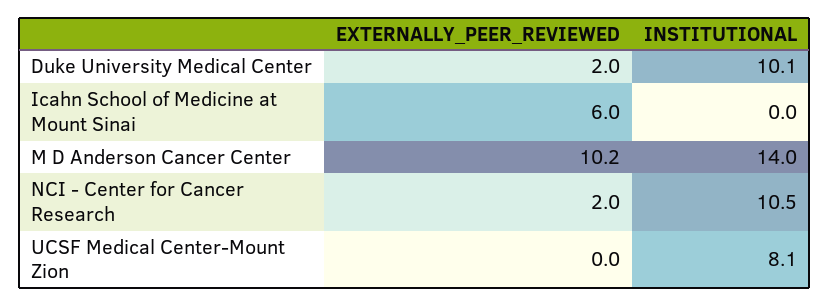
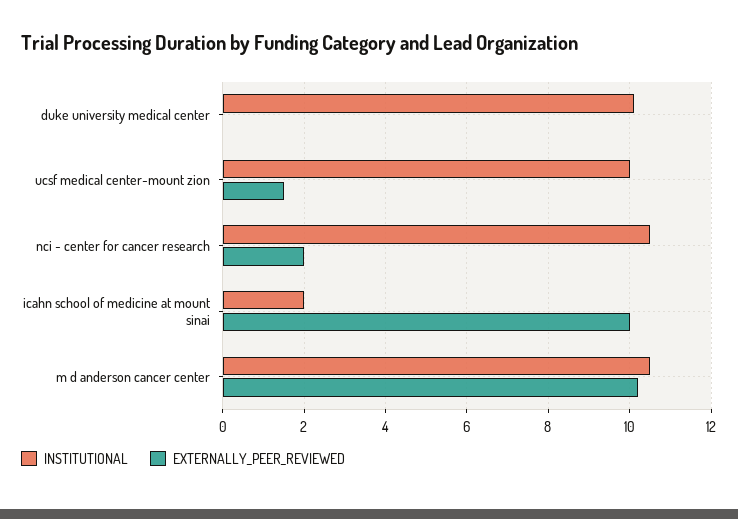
  {
    "EXTERNALLY_PEER_REVIEWED": {
-     "Duke University Medical Center": 2,
+     "Duke University Medical Center": 0,
-     "Icahn School of Medicine at Mount Sinai": 6,
+     "Icahn School of Medicine at Mount Sinai": 10,
      "M D Anderson Cancer Center": 10.2,
      "NCI - Center for Cancer Research": 2,
-     "UCSF Medical Center-Mount Zion": 0
+     "UCSF Medical Center-Mount Zion": 1.5
    },
    "INSTITUTIONAL": {
      "Duke University Medical Center": 10.1,
-     "Icahn School of Medicine at Mount Sinai": 0,
+     "Icahn School of Medicine at Mount Sinai": 2,
-     "M D Anderson Cancer Center": 14,
+     "M D Anderson Cancer Center": 10.5,
      "NCI - Center for Cancer Research": 10.5,
-     "UCSF Medical Center-Mount Zion": 8.1
+     "UCSF Medical Center-Mount Zion": 10
    }
  }

